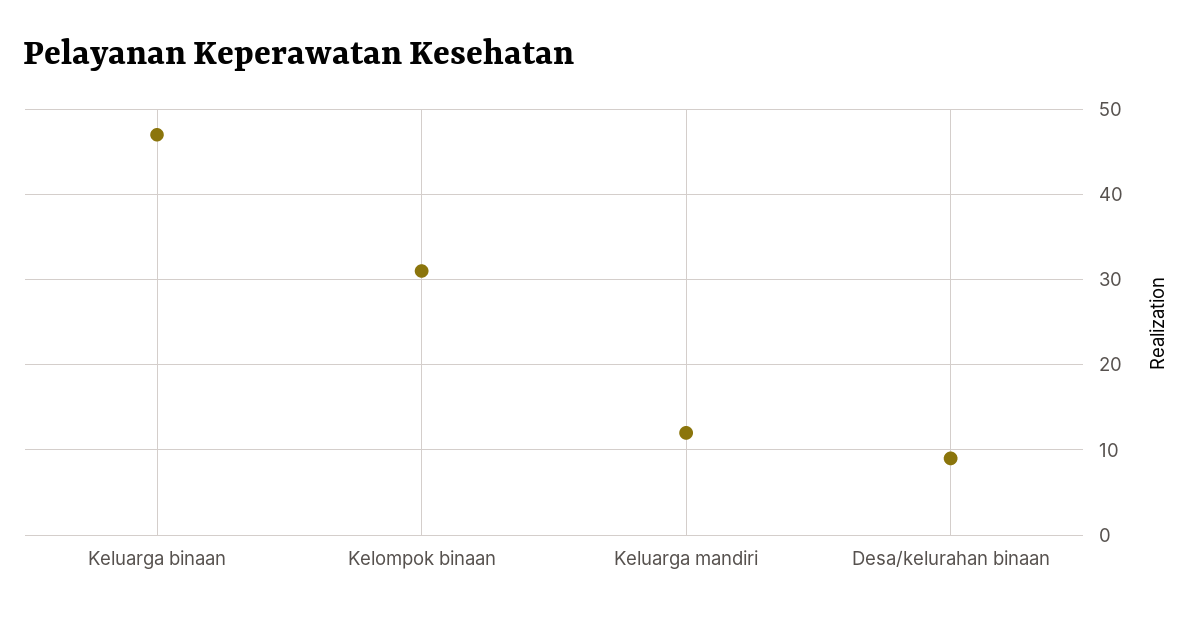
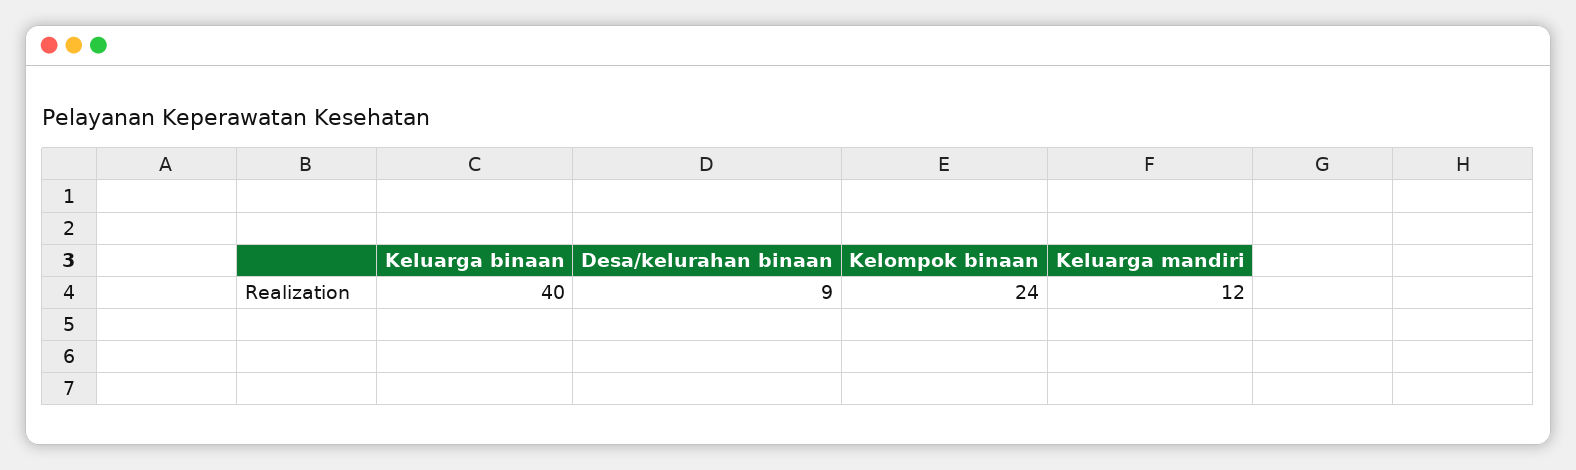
  {
-   "Keluarga binaan": 47,
+   "Keluarga binaan": 40,
-   "Kelompok binaan": 31,
+   "Kelompok binaan": 24,
    "Keluarga mandiri": 12,
    "Desa/kelurahan binaan": 9
  }

